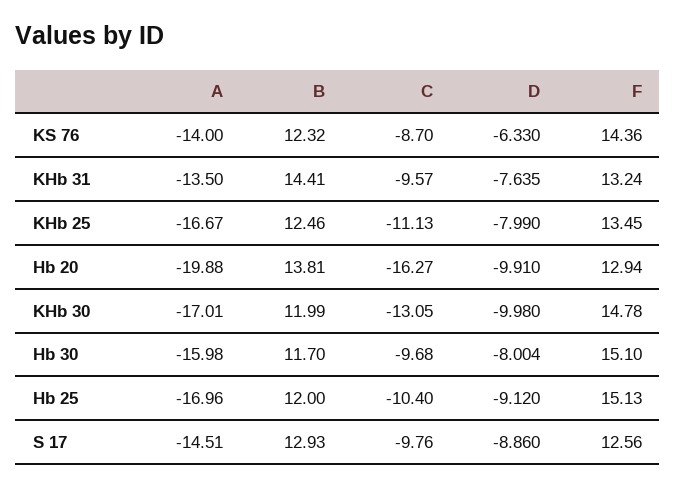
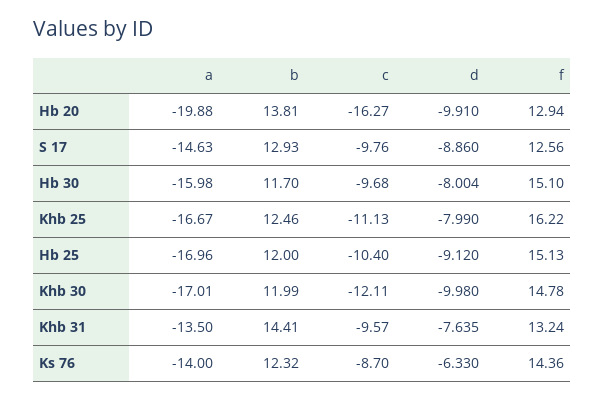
  {
    "A": {
      "KS 76": -14,
      "KHb 31": -13.5,
      "KHb 25": -16.67,
      "Hb 20": -19.88,
      "KHb 30": -17.01,
      "Hb 30": -15.98,
      "Hb 25": -16.96,
-     "S 17": -14.51
+     "S 17": -14.63
    },
    "B": {
      "KS 76": 12.32,
      "KHb 31": 14.41,
      "KHb 25": 12.46,
      "Hb 20": 13.81,
      "KHb 30": 11.99,
      "Hb 30": 11.7,
      "Hb 25": 12,
      "S 17": 12.93
    },
    "C": {
      "KS 76": -8.7,
      "KHb 31": -9.57,
      "KHb 25": -11.13,
      "Hb 20": -16.27,
-     "KHb 30": -13.05,
+     "KHb 30": -12.11,
      "Hb 30": -9.68,
      "Hb 25": -10.4,
      "S 17": -9.76
    },
    "D": {
      "KS 76": -6.33,
      "KHb 31": -7.635,
      "KHb 25": -7.99,
      "Hb 20": -9.91,
      "KHb 30": -9.98,
      "Hb 30": -8.004,
      "Hb 25": -9.12,
      "S 17": -8.86
    },
    "F": {
      "KS 76": 14.36,
      "KHb 31": 13.24,
-     "KHb 25": 13.45,
+     "KHb 25": 16.22,
      "Hb 20": 12.94,
      "KHb 30": 14.78,
      "Hb 30": 15.1,
      "Hb 25": 15.13,
      "S 17": 12.56
    }
  }

